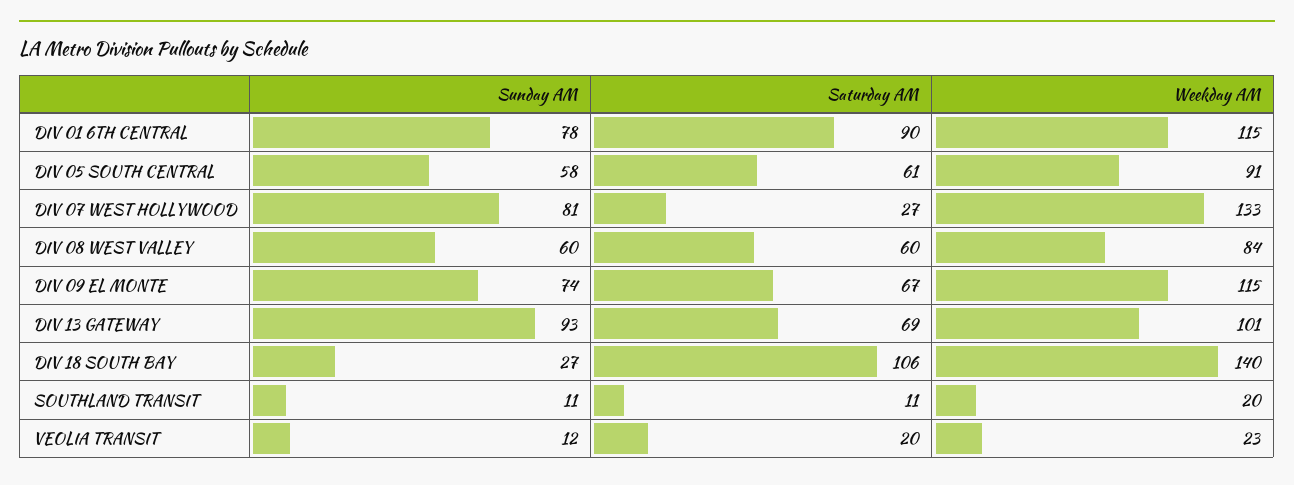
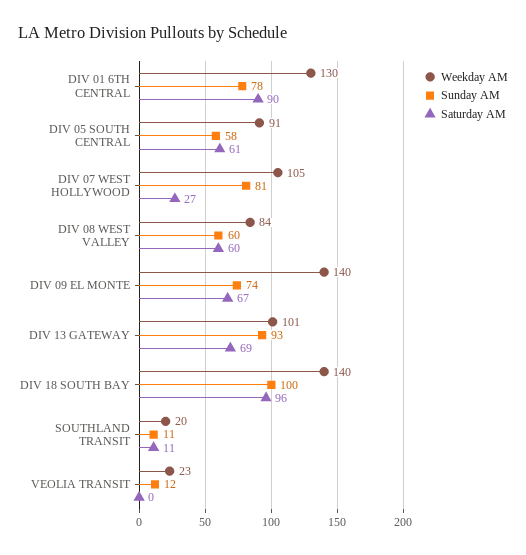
  {
    "Sunday AM": {
      "DIV 01 6TH CENTRAL": 78,
      "DIV 05 SOUTH CENTRAL": 58,
      "DIV 07 WEST HOLLYWOOD": 81,
      "DIV 08 WEST VALLEY": 60,
      "DIV 09 EL MONTE": 74,
      "DIV 13 GATEWAY": 93,
-     "DIV 18 SOUTH BAY": 27,
+     "DIV 18 SOUTH BAY": 100,
      "SOUTHLAND TRANSIT": 11,
      "VEOLIA TRANSIT": 12
    },
    "Saturday AM": {
      "DIV 01 6TH CENTRAL": 90,
      "DIV 05 SOUTH CENTRAL": 61,
      "DIV 07 WEST HOLLYWOOD": 27,
      "DIV 08 WEST VALLEY": 60,
      "DIV 09 EL MONTE": 67,
      "DIV 13 GATEWAY": 69,
-     "DIV 18 SOUTH BAY": 106,
+     "DIV 18 SOUTH BAY": 96,
      "SOUTHLAND TRANSIT": 11,
-     "VEOLIA TRANSIT": 20
+     "VEOLIA TRANSIT": 0
    },
    "Weekday AM": {
-     "DIV 01 6TH CENTRAL": 115,
+     "DIV 01 6TH CENTRAL": 130,
      "DIV 05 SOUTH CENTRAL": 91,
-     "DIV 07 WEST HOLLYWOOD": 133,
+     "DIV 07 WEST HOLLYWOOD": 105,
      "DIV 08 WEST VALLEY": 84,
-     "DIV 09 EL MONTE": 115,
+     "DIV 09 EL MONTE": 140,
      "DIV 13 GATEWAY": 101,
      "DIV 18 SOUTH BAY": 140,
      "SOUTHLAND TRANSIT": 20,
      "VEOLIA TRANSIT": 23
    }
  }

